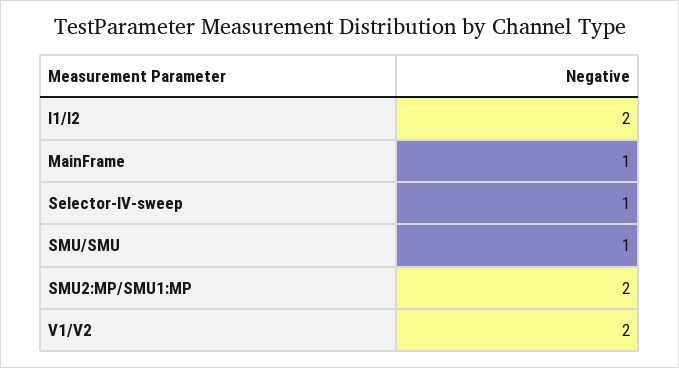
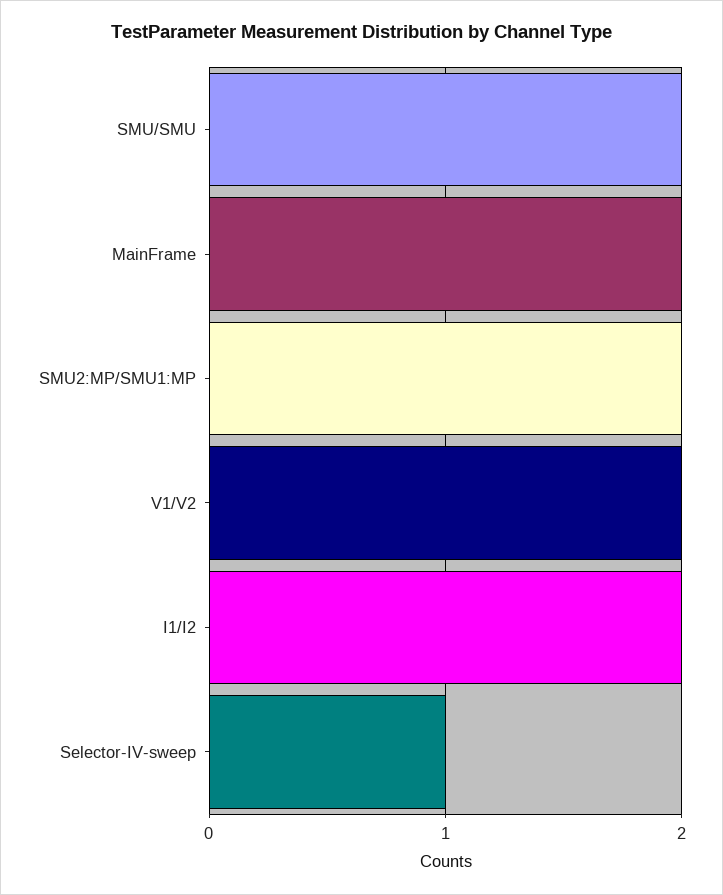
  {
    "I1/I2": 2,
-   "MainFrame": 1,
+   "MainFrame": 2,
    "Selector-IV-sweep": 1,
-   "SMU/SMU": 1,
+   "SMU/SMU": 2,
    "SMU2:MP/SMU1:MP": 2,
    "V1/V2": 2
  }

